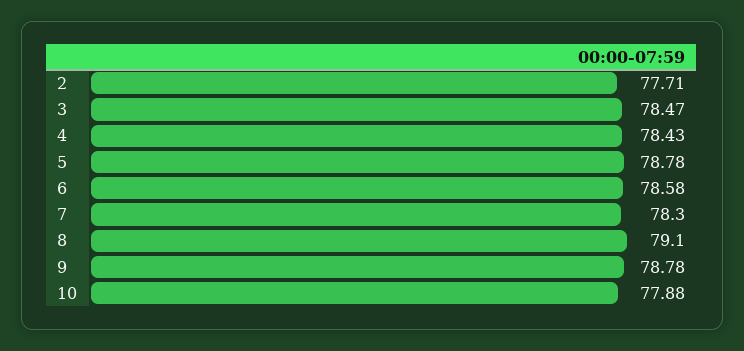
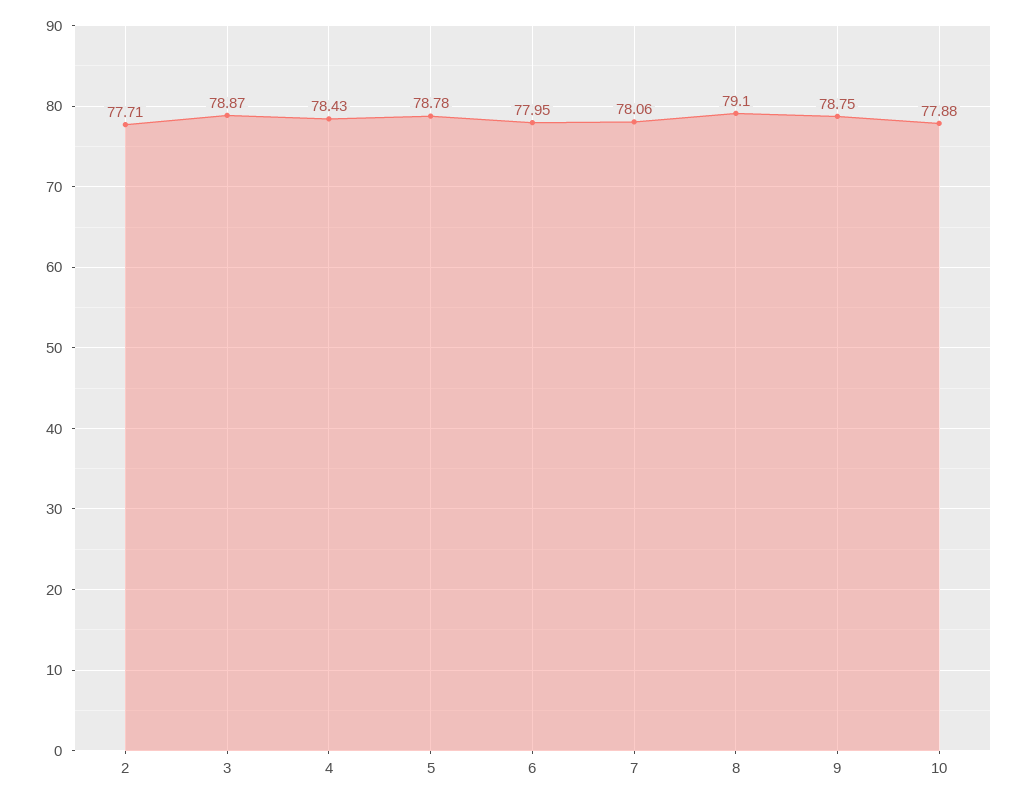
  {
    "2": 77.71,
-   "3": 78.47,
+   "3": 78.87,
    "4": 78.43,
    "5": 78.78,
-   "6": 78.58,
+   "6": 77.95,
-   "7": 78.3,
+   "7": 78.06,
    "8": 79.1,
-   "9": 78.78,
+   "9": 78.75,
    "10": 77.88
  }

